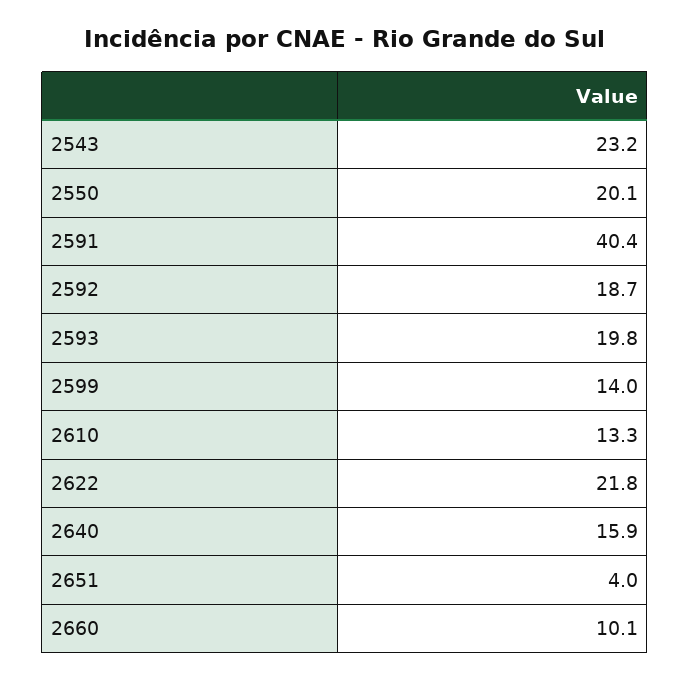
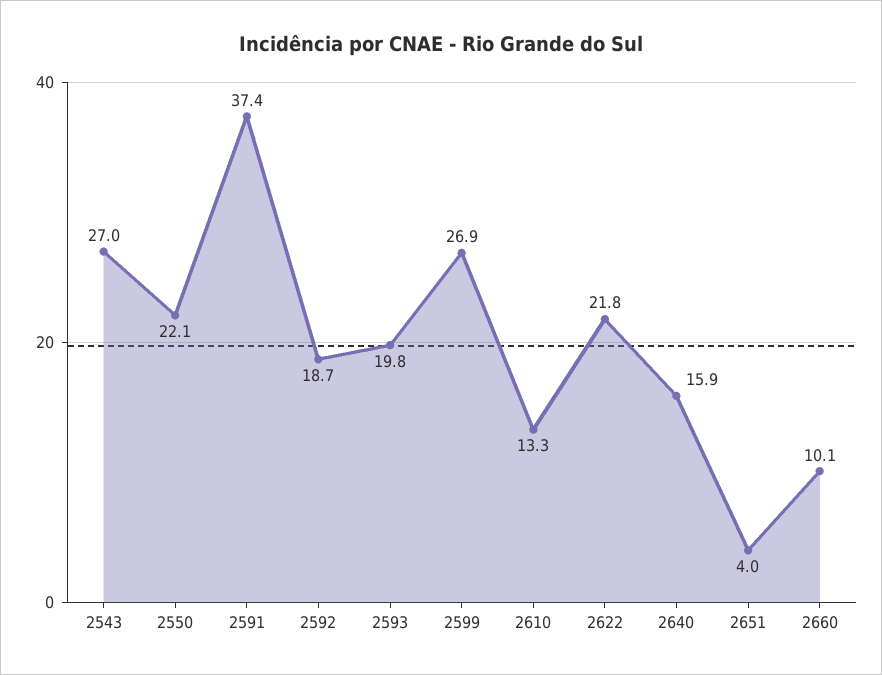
  {
-   "2543": 23.2,
+   "2543": 27,
-   "2550": 20.1,
+   "2550": 22.1,
-   "2591": 40.4,
+   "2591": 37.4,
    "2592": 18.7,
    "2593": 19.8,
-   "2599": 14,
+   "2599": 26.9,
    "2610": 13.3,
    "2622": 21.8,
    "2640": 15.9,
    "2651": 4,
    "2660": 10.1
  }

